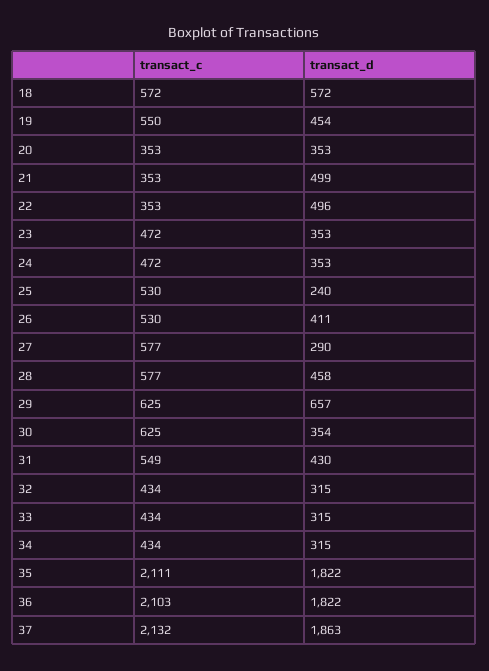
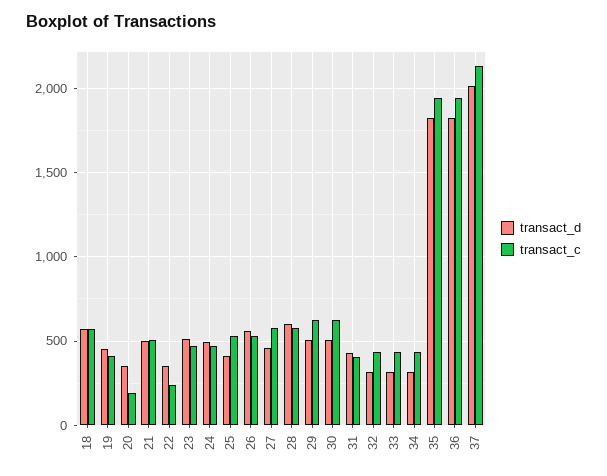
  {
    "transact_c": {
      "18": 572,
-     "19": 550,
+     "19": 400,
-     "20": 353,
+     "20": 200,
-     "21": 353,
+     "21": 500,
-     "22": 353,
+     "22": 250,
      "23": 472,
      "24": 472,
      "25": 530,
      "26": 530,
      "27": 577,
      "28": 577,
      "29": 625,
      "30": 625,
-     "31": 549,
+     "31": 400,
      "32": 434,
      "33": 434,
      "34": 434,
-     "35": 2111,
+     "35": 1950,
-     "36": 2103,
+     "36": 1950,
      "37": 2132
    },
    "transact_d": {
      "18": 572,
      "19": 454,
      "20": 353,
      "21": 499,
-     "22": 496,
+     "22": 350,
-     "23": 353,
+     "23": 500,
-     "24": 353,
+     "24": 500,
-     "25": 240,
+     "25": 400,
-     "26": 411,
+     "26": 550,
-     "27": 290,
+     "27": 450,
-     "28": 458,
+     "28": 600,
-     "29": 657,
+     "29": 500,
-     "30": 354,
+     "30": 500,
      "31": 430,
      "32": 315,
      "33": 315,
      "34": 315,
      "35": 1822,
      "36": 1822,
-     "37": 1863
+     "37": 2000
    }
  }

